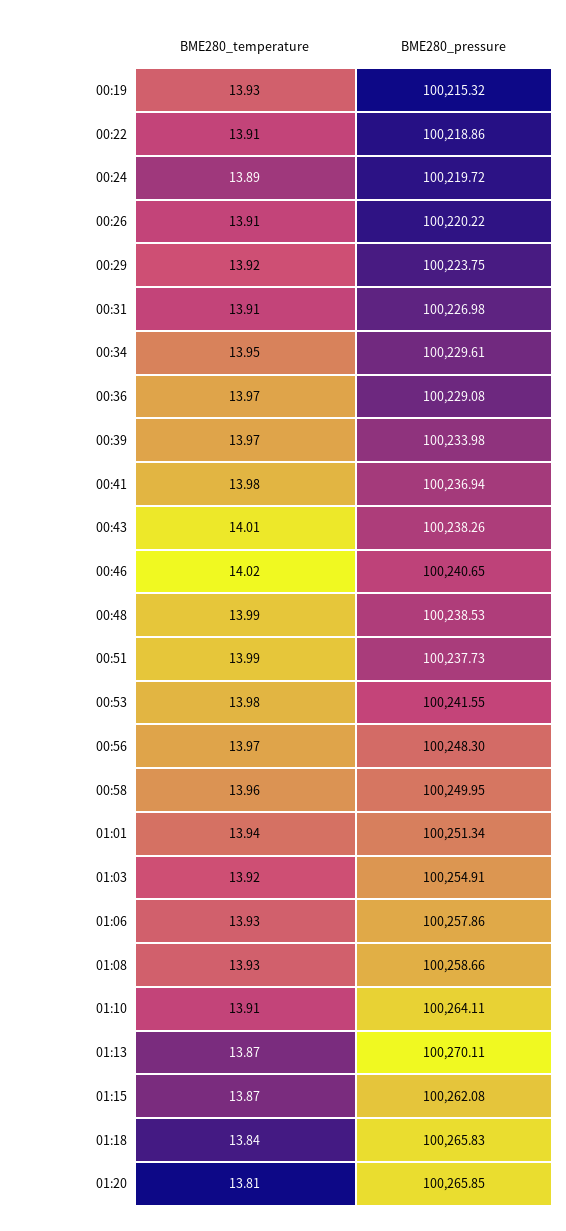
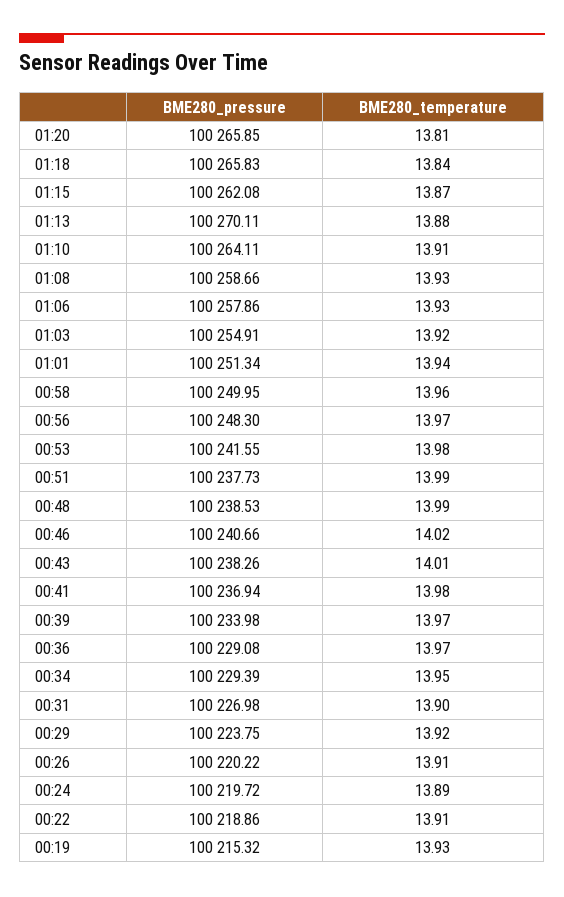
  {
    "BME280_temperature": {
      "00:19": 13.93,
      "00:22": 13.91,
      "00:24": 13.89,
      "00:26": 13.91,
      "00:29": 13.92,
-     "00:31": 13.91,
+     "00:31": 13.9,
      "00:34": 13.95,
      "00:36": 13.97,
      "00:39": 13.97,
      "00:41": 13.98,
      "00:43": 14.01,
      "00:46": 14.02,
      "00:48": 13.99,
      "00:51": 13.99,
      "00:53": 13.98,
      "00:56": 13.97,
      "00:58": 13.96,
      "01:01": 13.94,
      "01:03": 13.92,
      "01:06": 13.93,
      "01:08": 13.93,
      "01:10": 13.91,
-     "01:13": 13.87,
+     "01:13": 13.88,
      "01:15": 13.87,
      "01:18": 13.84,
      "01:20": 13.81
    },
    "BME280_pressure": {
      "00:19": 100215.32,
      "00:22": 100218.86,
      "00:24": 100219.72,
      "00:26": 100220.22,
      "00:29": 100223.75,
      "00:31": 100226.98,
-     "00:34": 100229.61,
+     "00:34": 100229.39,
      "00:36": 100229.08,
      "00:39": 100233.98,
      "00:41": 100236.94,
      "00:43": 100238.26,
-     "00:46": 100240.65,
+     "00:46": 100240.66,
      "00:48": 100238.53,
      "00:51": 100237.73,
      "00:53": 100241.55,
      "00:56": 100248.3,
      "00:58": 100249.95,
      "01:01": 100251.34,
      "01:03": 100254.91,
      "01:06": 100257.86,
      "01:08": 100258.66,
      "01:10": 100264.11,
      "01:13": 100270.11,
      "01:15": 100262.08,
      "01:18": 100265.83,
      "01:20": 100265.85
    }
  }

